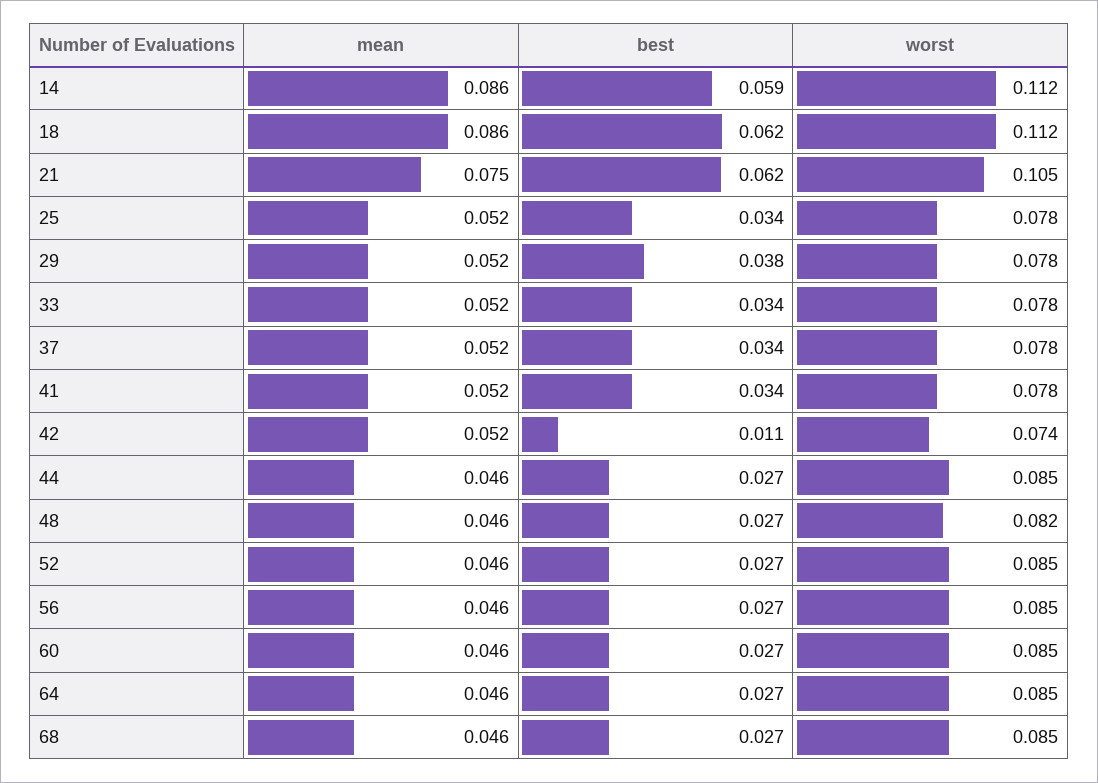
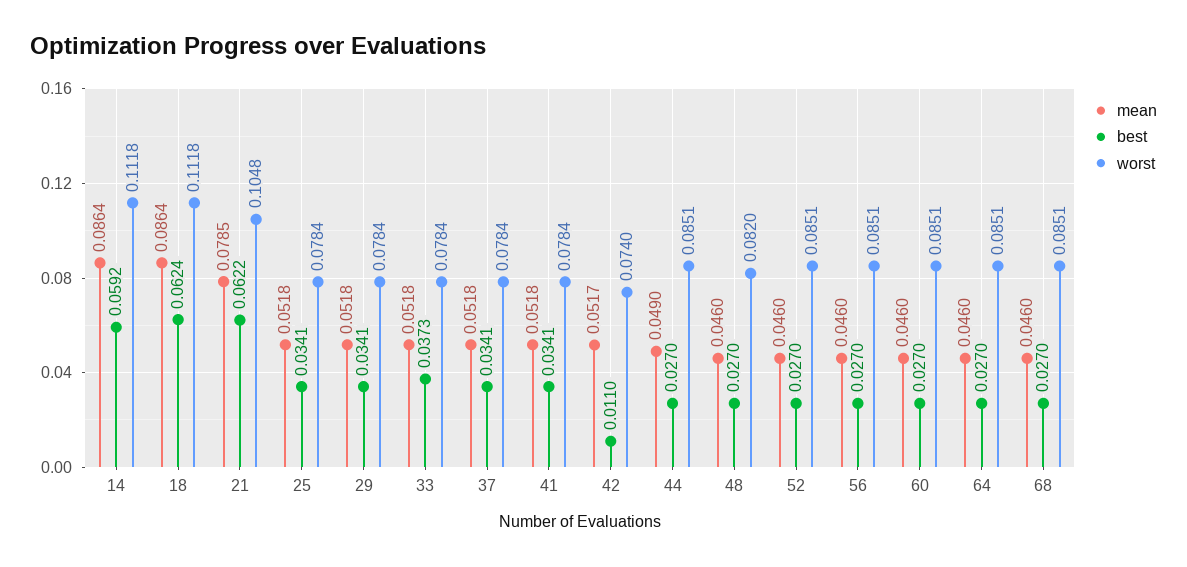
  {
    "mean": {
      "14": 0.0864,
      "18": 0.0864,
-     "21": 0.075,
+     "21": 0.0785,
      "25": 0.0518,
      "29": 0.0518,
      "33": 0.0518,
      "37": 0.0518,
      "41": 0.0518,
      "42": 0.0517,
-     "44": 0.046,
+     "44": 0.049,
      "48": 0.046,
      "52": 0.046,
      "56": 0.046,
      "60": 0.046,
      "64": 0.046,
      "68": 0.046
    },
    "best": {
      "14": 0.0592,
      "18": 0.0624,
      "21": 0.0622,
      "25": 0.0341,
-     "29": 0.038,
+     "29": 0.0341,
-     "33": 0.034,
+     "33": 0.0373,
      "37": 0.0341,
      "41": 0.0341,
      "42": 0.011,
      "44": 0.027,
      "48": 0.027,
      "52": 0.027,
      "56": 0.027,
      "60": 0.027,
      "64": 0.027,
      "68": 0.027
    },
    "worst": {
      "14": 0.1118,
      "18": 0.1118,
      "21": 0.1048,
      "25": 0.0784,
      "29": 0.0784,
      "33": 0.0784,
      "37": 0.0784,
      "41": 0.0784,
      "42": 0.074,
      "44": 0.0851,
      "48": 0.082,
      "52": 0.0851,
      "56": 0.0851,
      "60": 0.0851,
      "64": 0.0851,
      "68": 0.0851
    }
  }

